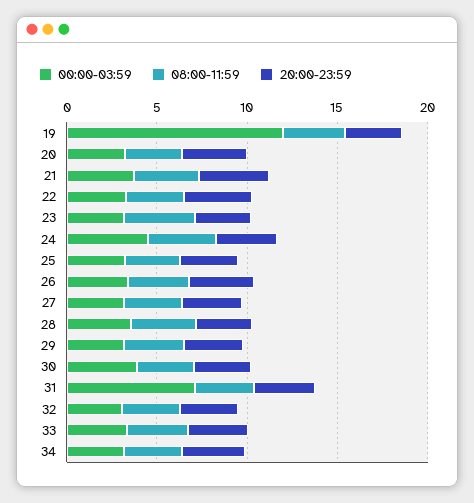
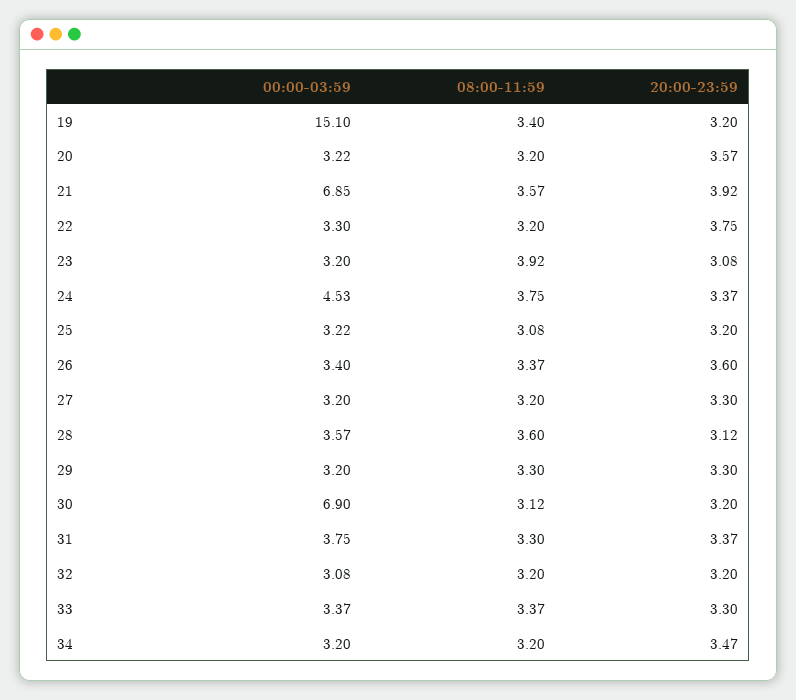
  {
    "00:00-03:59": {
-     "19": 12,
+     "19": 15.1,
      "20": 3.22,
-     "21": 4,
+     "21": 6.85,
      "22": 3.3,
      "23": 3.2,
      "24": 4.53,
      "25": 3.22,
      "26": 3.4,
      "27": 3.2,
      "28": 3.57,
      "29": 3.2,
-     "30": 4,
+     "30": 6.9,
-     "31": 7,
+     "31": 3.75,
      "32": 3.08,
      "33": 3.37,
      "34": 3.2
    },
    "08:00-11:59": {
      "19": 3.4,
      "20": 3.2,
      "21": 3.57,
      "22": 3.2,
      "23": 3.92,
      "24": 3.75,
      "25": 3.08,
      "26": 3.37,
      "27": 3.2,
      "28": 3.6,
      "29": 3.3,
      "30": 3.12,
      "31": 3.3,
      "32": 3.2,
      "33": 3.37,
      "34": 3.2
    },
    "20:00-23:59": {
      "19": 3.2,
      "20": 3.57,
      "21": 3.92,
      "22": 3.75,
      "23": 3.08,
      "24": 3.37,
      "25": 3.2,
      "26": 3.6,
      "27": 3.3,
      "28": 3.12,
      "29": 3.3,
      "30": 3.2,
      "31": 3.37,
      "32": 3.2,
      "33": 3.3,
      "34": 3.47
    }
  }

